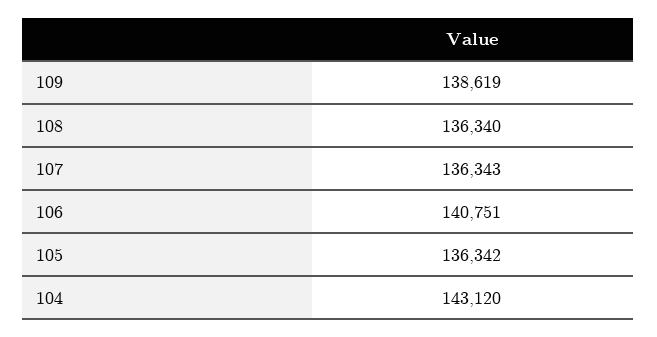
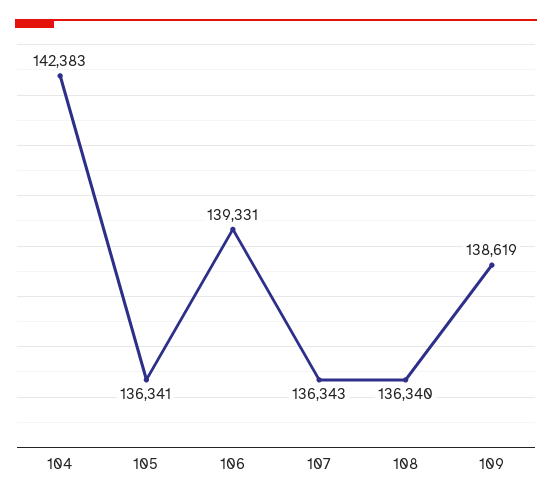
  {
    "109": 138619,
    "108": 136340,
    "107": 136343,
-   "106": 140751,
+   "106": 139331,
-   "105": 136342,
+   "105": 136341,
-   "104": 143120
+   "104": 142383
  }

